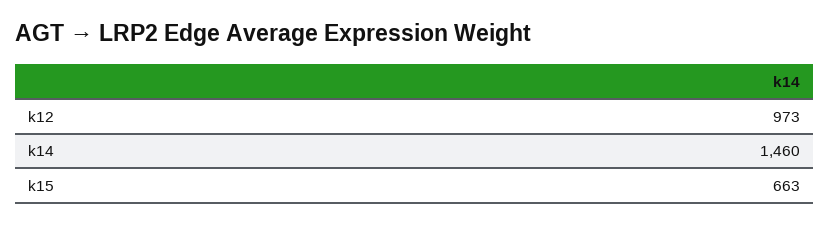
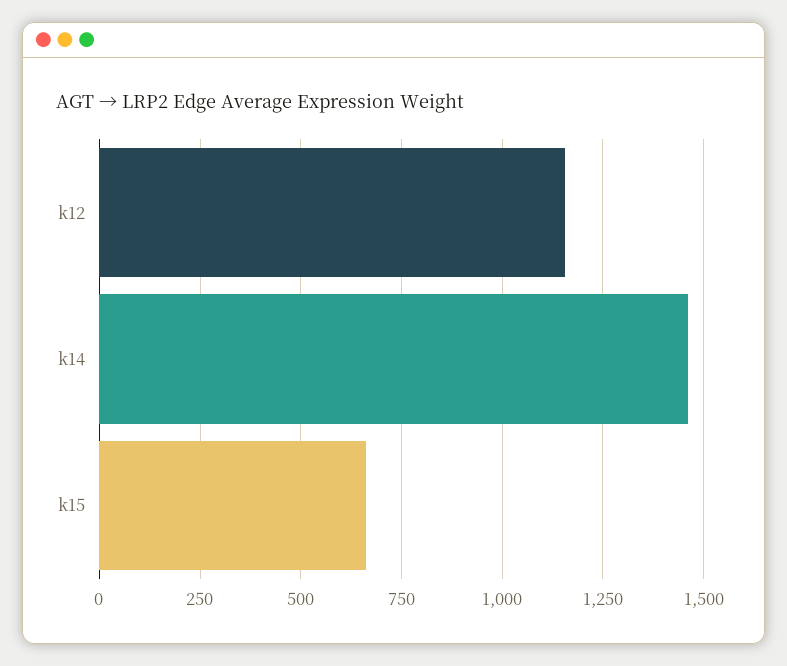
  {
-   "k12": 973,
+   "k12": 1150,
    "k14": 1460,
    "k15": 663
  }

